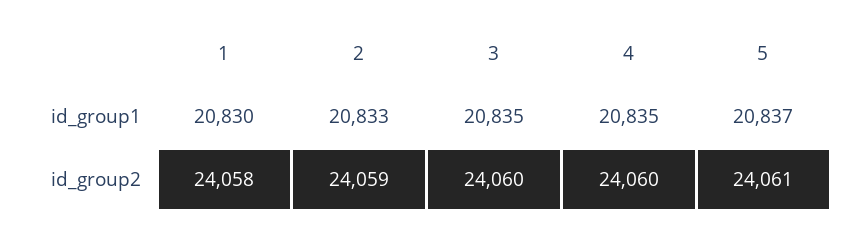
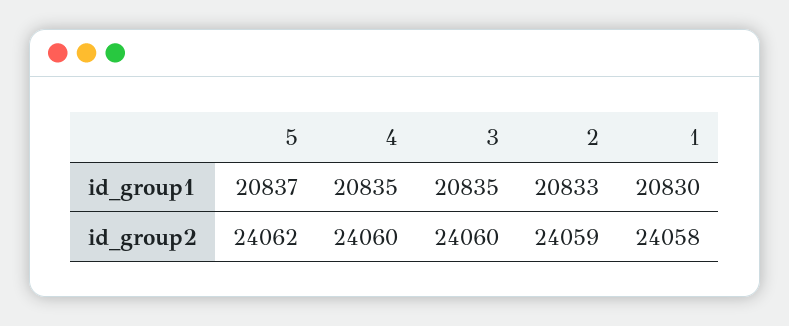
  {
    "1": {
      "id_group1": 20830,
      "id_group2": 24058
    },
    "2": {
      "id_group1": 20833,
      "id_group2": 24059
    },
    "3": {
      "id_group1": 20835,
      "id_group2": 24060
    },
    "4": {
      "id_group1": 20835,
      "id_group2": 24060
    },
    "5": {
      "id_group1": 20837,
-     "id_group2": 24061
+     "id_group2": 24062
    }
  }

